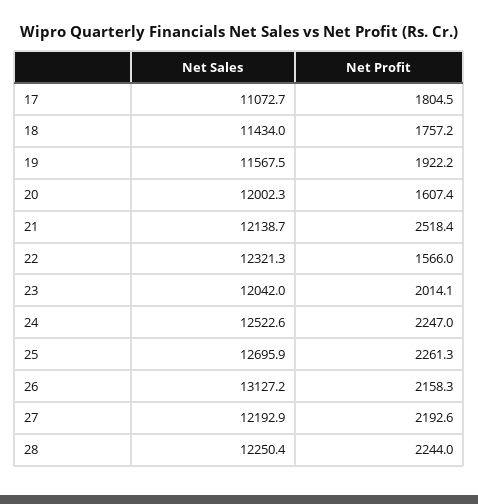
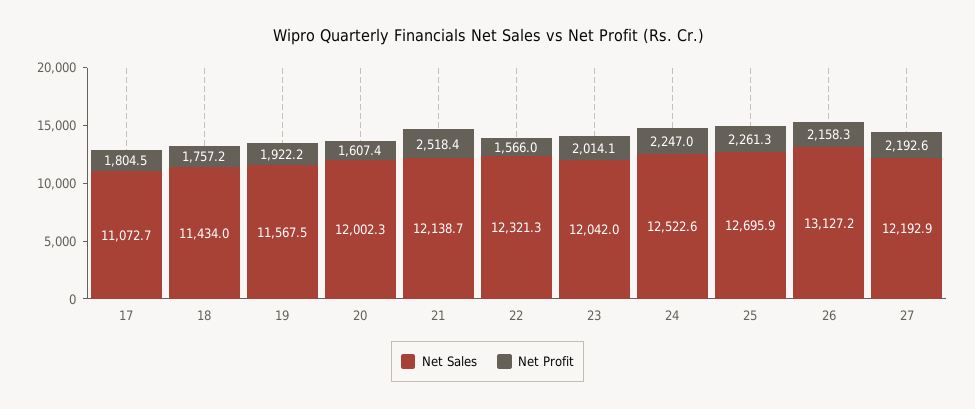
  {
    "Net Sales": {
      "17": 11072.7,
      "18": 11434,
      "19": 11567.5,
      "20": 12002.3,
      "21": 12138.7,
      "22": 12321.3,
      "23": 12042,
      "24": 12522.6,
      "25": 12695.9,
      "26": 13127.2,
-     "27": 12192.9,
+     "27": 12192.9
-     "28": 12250.4
    },
    "Net Profit": {
      "17": 1804.5,
      "18": 1757.2,
      "19": 1922.2,
      "20": 1607.4,
      "21": 2518.4,
      "22": 1566,
      "23": 2014.1,
      "24": 2247,
      "25": 2261.3,
      "26": 2158.3,
-     "27": 2192.6,
+     "27": 2192.6
-     "28": 2244
    }
  }

